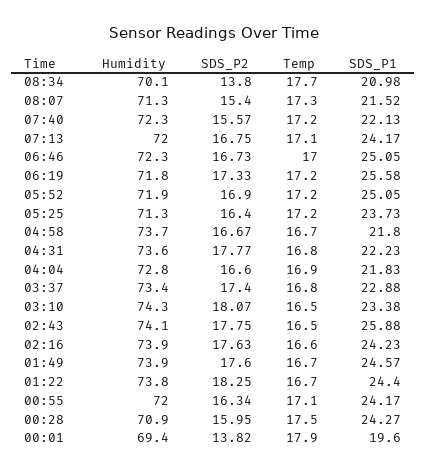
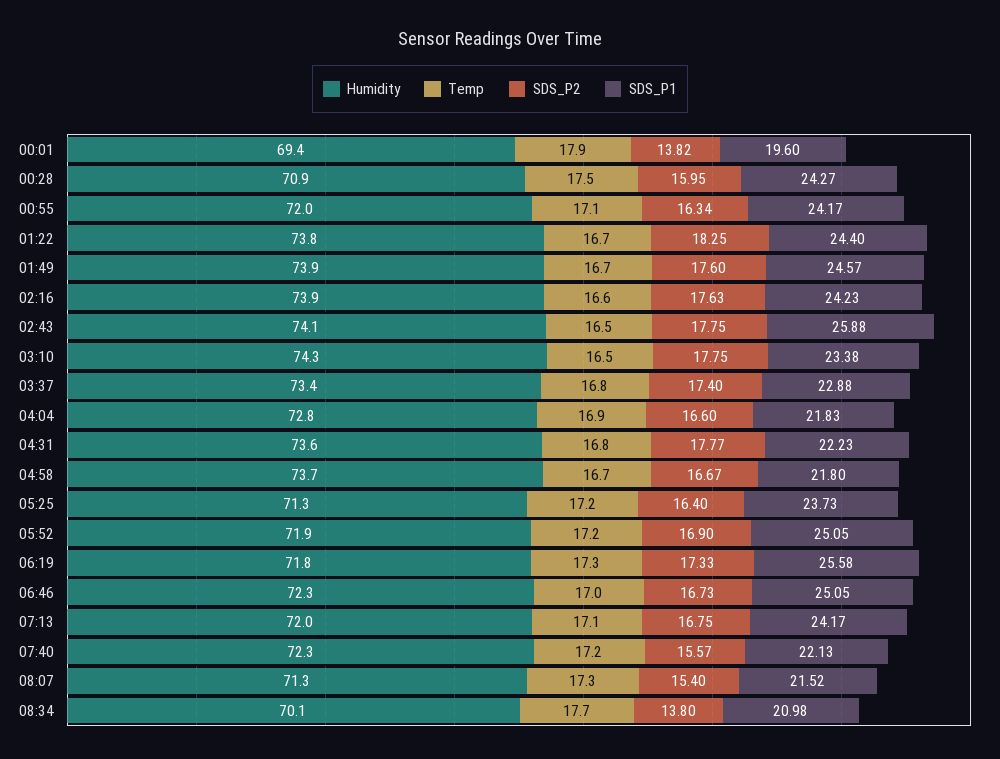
  {
    "Humidity": {
      "08:34": 70.1,
      "08:07": 71.3,
      "07:40": 72.3,
      "07:13": 72,
      "06:46": 72.3,
      "06:19": 71.8,
      "05:52": 71.9,
      "05:25": 71.3,
      "04:58": 73.7,
      "04:31": 73.6,
      "04:04": 72.8,
      "03:37": 73.4,
      "03:10": 74.3,
      "02:43": 74.1,
      "02:16": 73.9,
      "01:49": 73.9,
      "01:22": 73.8,
      "00:55": 72,
      "00:28": 70.9,
      "00:01": 69.4
    },
    "SDS_P2": {
      "08:34": 13.8,
      "08:07": 15.4,
      "07:40": 15.57,
      "07:13": 16.75,
      "06:46": 16.73,
      "06:19": 17.33,
      "05:52": 16.9,
      "05:25": 16.4,
      "04:58": 16.67,
      "04:31": 17.77,
      "04:04": 16.6,
      "03:37": 17.4,
-     "03:10": 18.07,
+     "03:10": 17.75,
      "02:43": 17.75,
      "02:16": 17.63,
      "01:49": 17.6,
      "01:22": 18.25,
      "00:55": 16.34,
      "00:28": 15.95,
      "00:01": 13.82
    },
    "Temp": {
      "08:34": 17.7,
      "08:07": 17.3,
      "07:40": 17.2,
      "07:13": 17.1,
      "06:46": 17,
-     "06:19": 17.2,
+     "06:19": 17.3,
      "05:52": 17.2,
      "05:25": 17.2,
      "04:58": 16.7,
      "04:31": 16.8,
      "04:04": 16.9,
      "03:37": 16.8,
      "03:10": 16.5,
      "02:43": 16.5,
      "02:16": 16.6,
      "01:49": 16.7,
      "01:22": 16.7,
      "00:55": 17.1,
      "00:28": 17.5,
      "00:01": 17.9
    },
    "SDS_P1": {
      "08:34": 20.98,
      "08:07": 21.52,
      "07:40": 22.13,
      "07:13": 24.17,
      "06:46": 25.05,
      "06:19": 25.58,
      "05:52": 25.05,
      "05:25": 23.73,
      "04:58": 21.8,
      "04:31": 22.23,
      "04:04": 21.83,
      "03:37": 22.88,
      "03:10": 23.38,
      "02:43": 25.88,
      "02:16": 24.23,
      "01:49": 24.57,
      "01:22": 24.4,
      "00:55": 24.17,
      "00:28": 24.27,
      "00:01": 19.6
    }
  }

